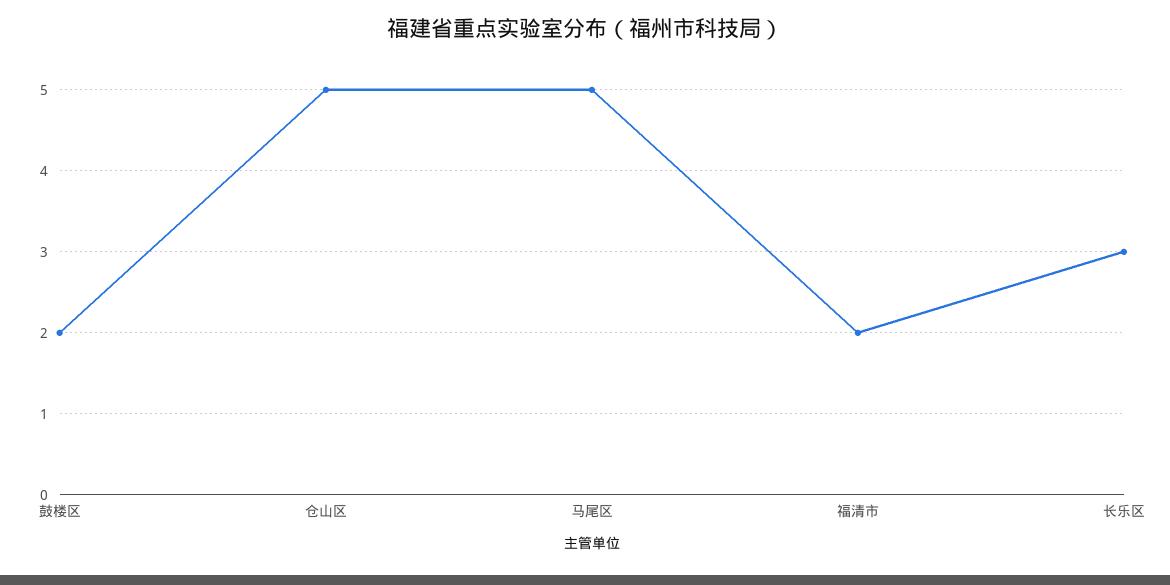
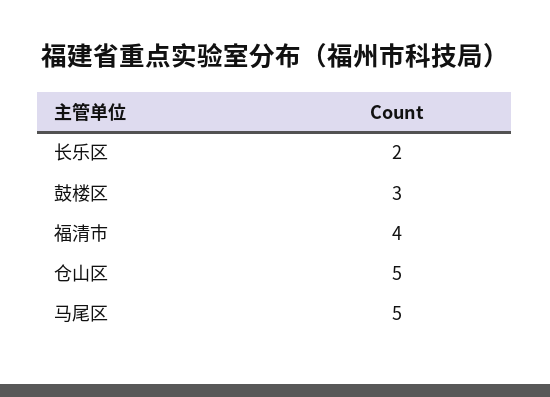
  {
-   "鼓楼区": 2,
+   "鼓楼区": 3,
    "仓山区": 5,
    "马尾区": 5,
-   "福清市": 2,
+   "福清市": 4,
-   "长乐区": 3
+   "长乐区": 2
  }

